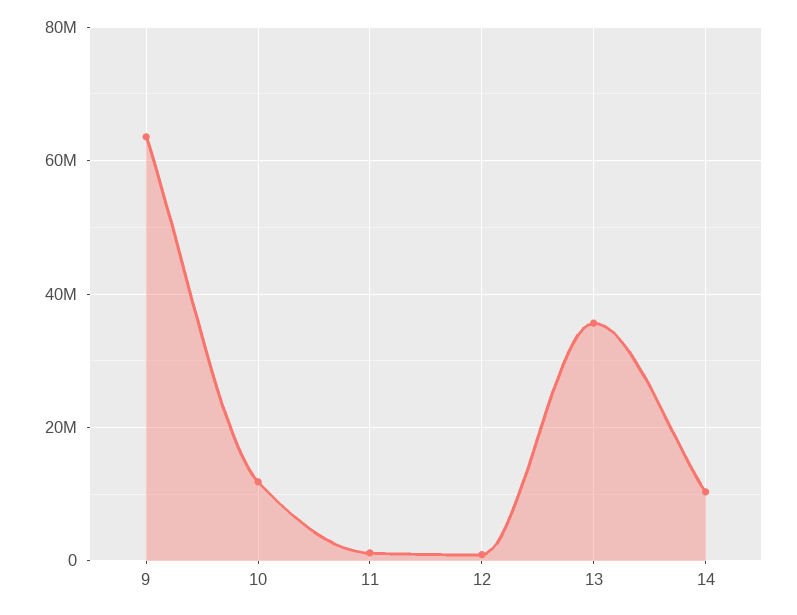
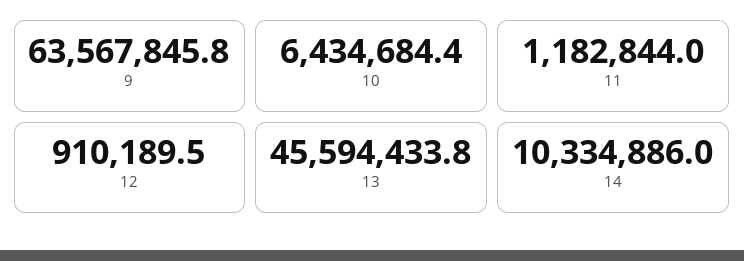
  {
    "9": 63567845.8,
-   "10": 12000000,
+   "10": 6434684.4,
    "11": 1182844,
    "12": 910189.5,
-   "13": 36000000,
+   "13": 45594433.8,
    "14": 10334886
  }

